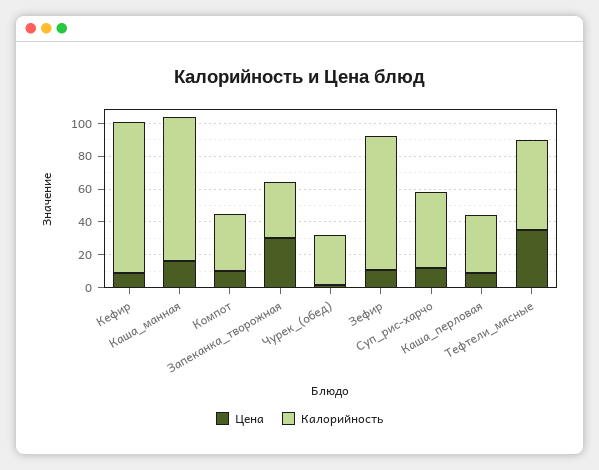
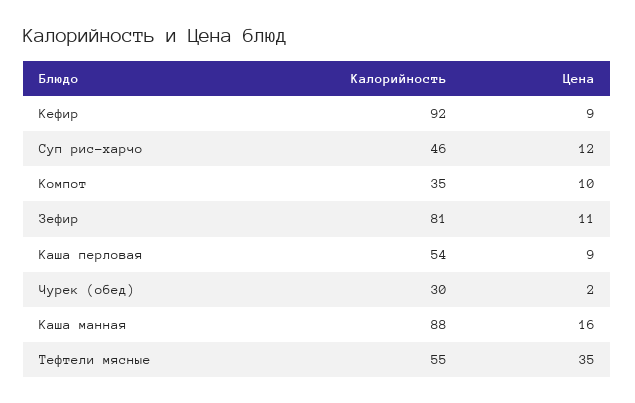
  {
    "Цена": {
      "Кефир": 9,
      "Каша_манная": 16,
      "Компот": 10,
-     "Запеканка_творожная": 30,
      "Чурек_(обед)": 2,
      "Зефир": 11,
      "Суп_рис-харчо": 12,
      "Каша_перловая": 9,
      "Тефтели_мясные": 35
    },
    "Калорийность": {
      "Кефир": 92,
      "Каша_манная": 88,
      "Компот": 35,
-     "Запеканка_творожная": 35,
      "Чурек_(обед)": 30,
      "Зефир": 81,
      "Суп_рис-харчо": 46,
-     "Каша_перловая": 35,
+     "Каша_перловая": 54,
      "Тефтели_мясные": 55
    }
  }

